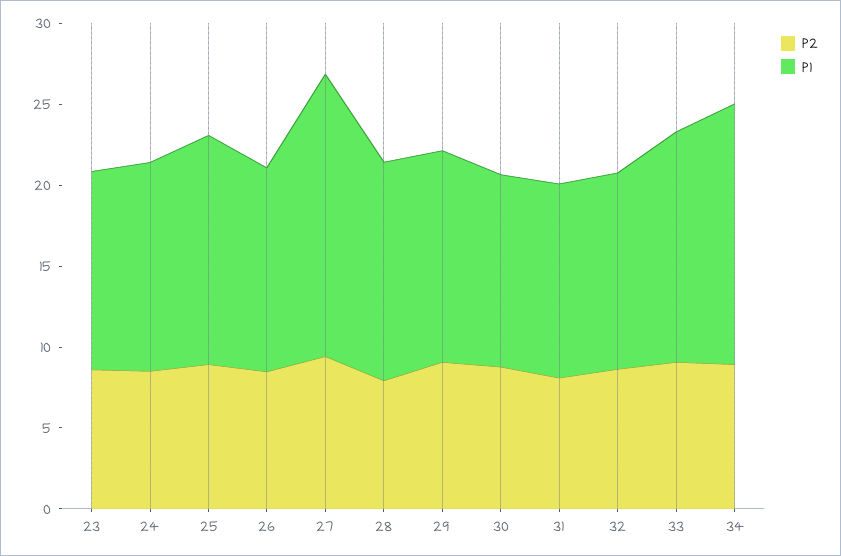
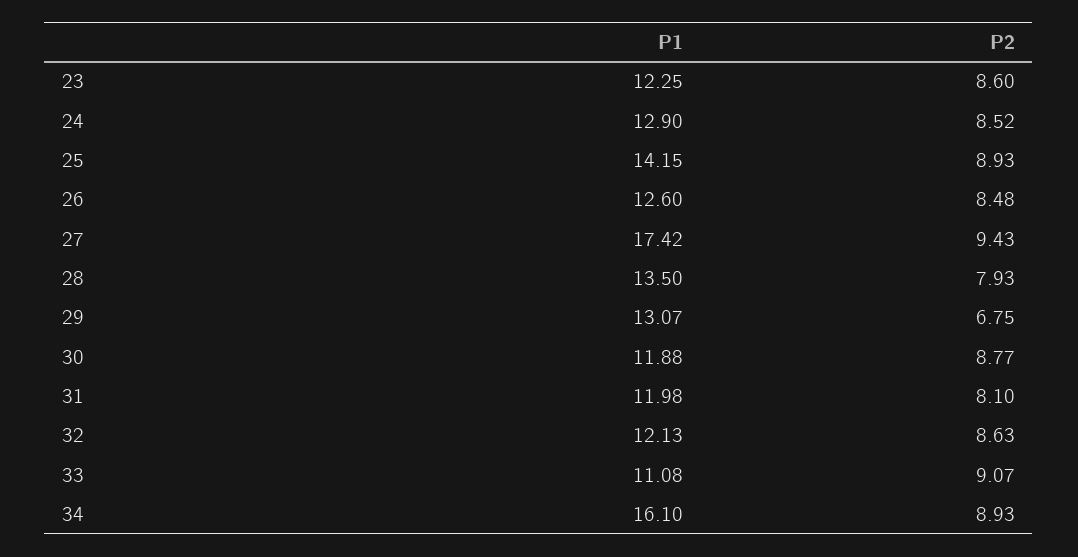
  {
    "P2": {
      "23": 8.6,
      "24": 8.52,
      "25": 8.93,
      "26": 8.48,
      "27": 9.43,
      "28": 7.93,
-     "29": 9,
+     "29": 6.75,
      "30": 8.77,
      "31": 8.1,
      "32": 8.63,
      "33": 9.07,
      "34": 8.93
    },
    "P1": {
      "23": 12.25,
      "24": 12.9,
      "25": 14.15,
      "26": 12.6,
      "27": 17.42,
      "28": 13.5,
      "29": 13.07,
      "30": 11.88,
      "31": 11.98,
      "32": 12.13,
-     "33": 14,
+     "33": 11.08,
      "34": 16.1
    }
  }

